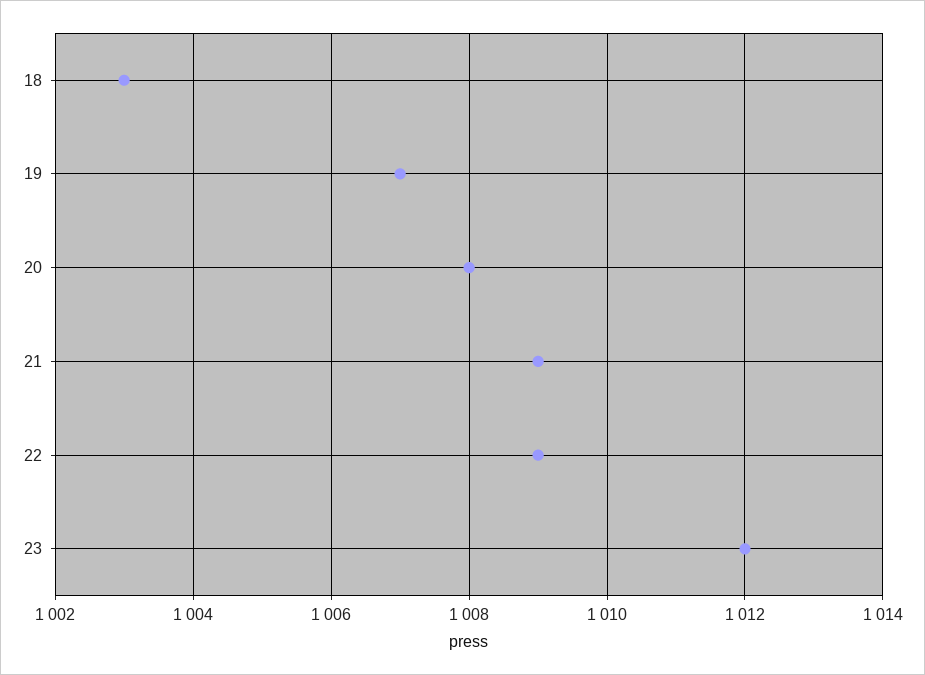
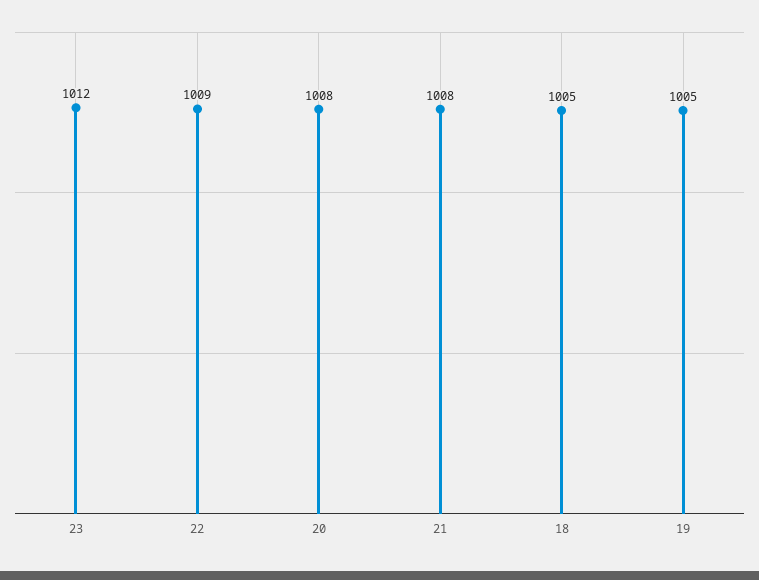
  {
-   "18": 1003,
+   "18": 1005,
-   "19": 1007,
+   "19": 1005,
    "20": 1008,
-   "21": 1009,
+   "21": 1008,
    "22": 1009,
    "23": 1012
  }

